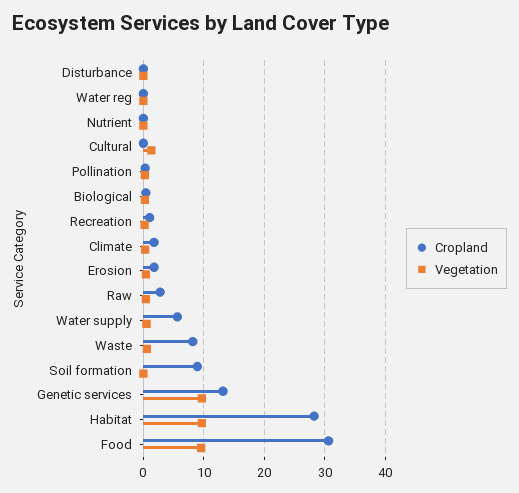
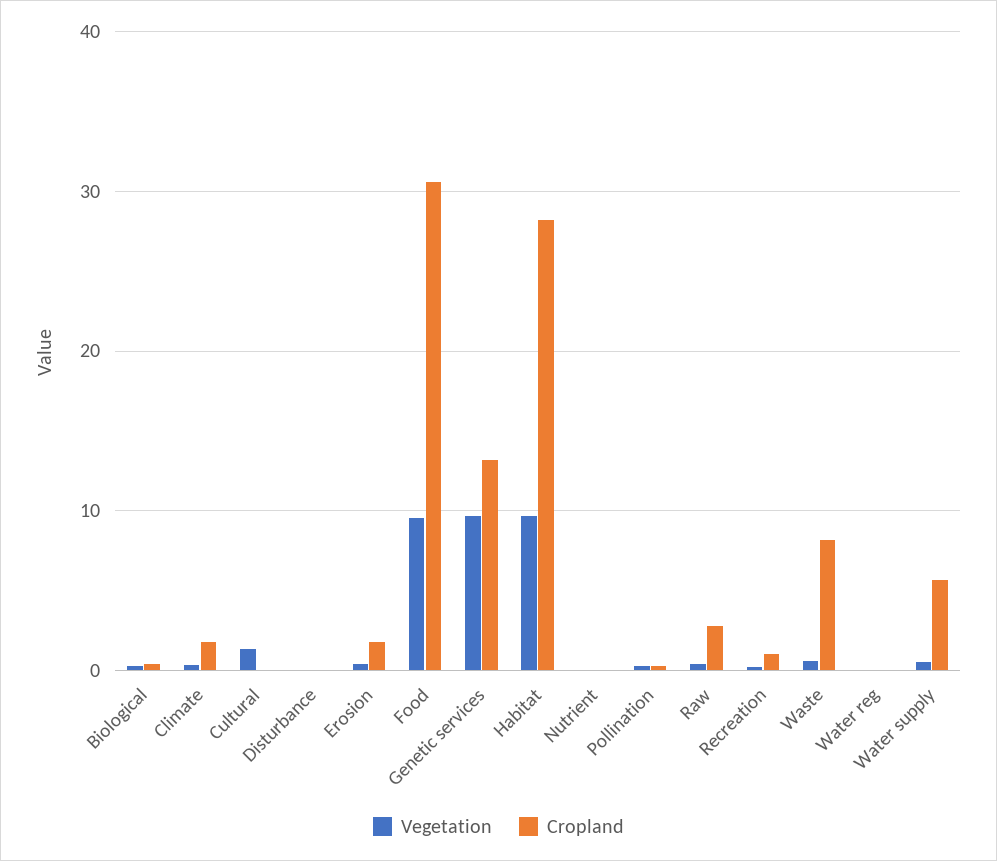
  {
    "Cropland": {
      "Disturbance": 0,
      "Water reg": 0,
      "Nutrient": 0,
      "Cultural": 0,
      "Pollination": 0,
      "Biological": 0,
      "Recreation": 1,
      "Climate": 2,
      "Erosion": 2,
      "Raw": 3,
      "Water supply": 6,
      "Waste": 8,
-     "Soil formation": 9,
      "Genetic services": 13,
      "Habitat": 28,
      "Food": 31
    },
    "Vegetation": {
      "Disturbance": 0,
      "Water reg": 0,
      "Nutrient": 0,
      "Cultural": 1,
      "Pollination": 0,
      "Biological": 0,
      "Recreation": 0,
      "Climate": 0,
      "Erosion": 0,
      "Raw": 0,
      "Water supply": 1,
      "Waste": 1,
-     "Soil formation": 0,
      "Genetic services": 10,
      "Habitat": 10,
      "Food": 10
    }
  }

